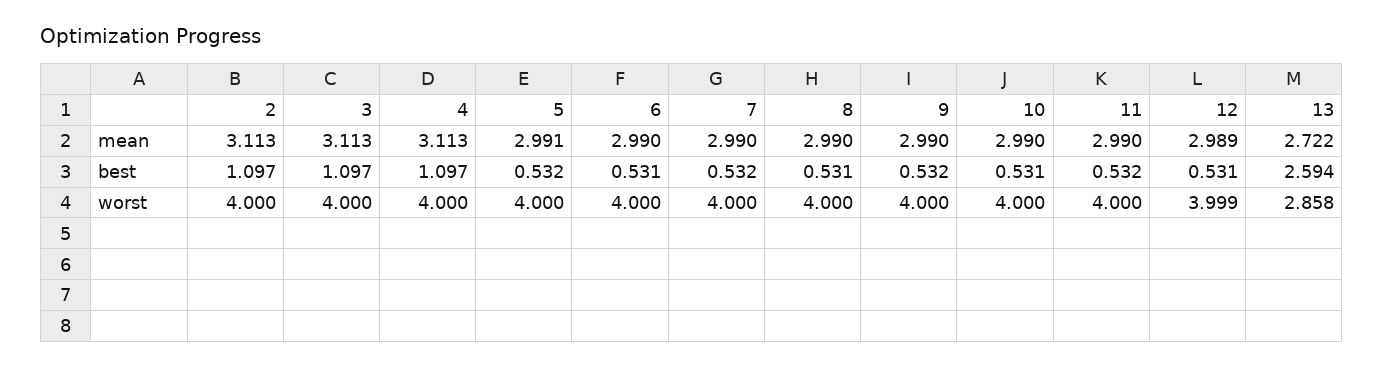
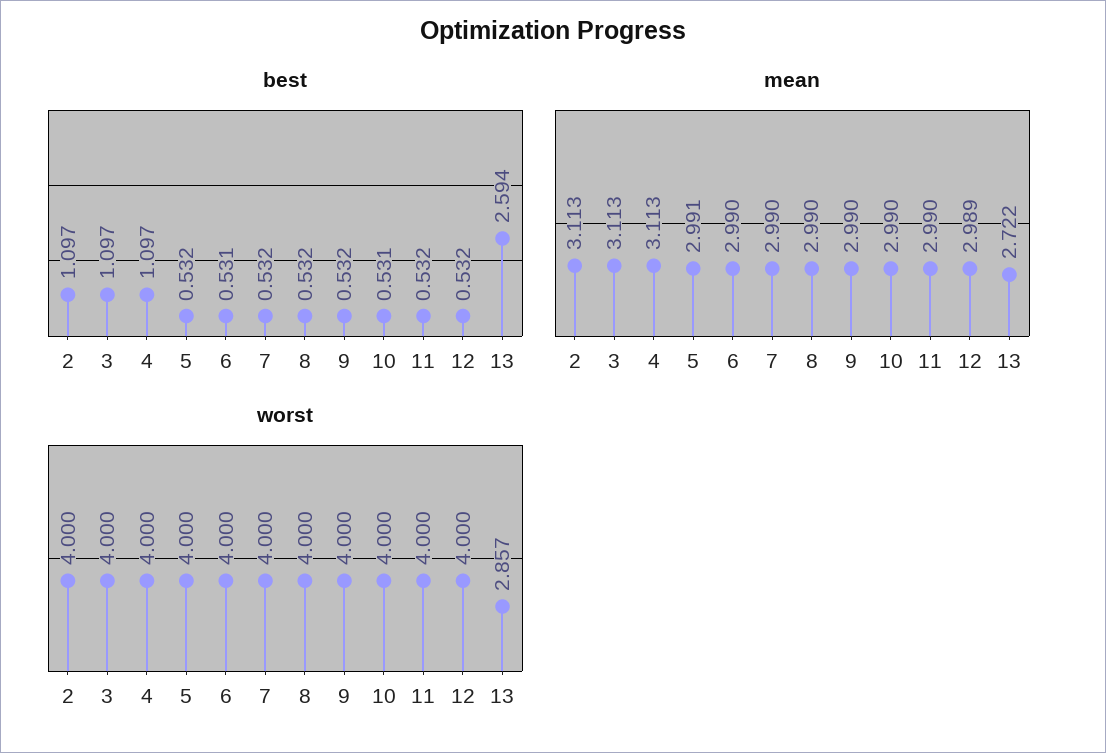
  {
    "mean": {
      "2": 3.113,
      "3": 3.113,
      "4": 3.113,
      "5": 2.991,
      "6": 2.99,
      "7": 2.99,
      "8": 2.99,
      "9": 2.99,
      "10": 2.99,
      "11": 2.99,
      "12": 2.989,
      "13": 2.722
    },
    "best": {
      "2": 1.097,
      "3": 1.097,
      "4": 1.097,
      "5": 0.532,
      "6": 0.531,
      "7": 0.532,
-     "8": 0.531,
+     "8": 0.532,
      "9": 0.532,
      "10": 0.531,
      "11": 0.532,
-     "12": 0.531,
+     "12": 0.532,
      "13": 2.594
    },
    "worst": {
      "2": 4,
      "3": 4,
      "4": 4,
      "5": 4,
      "6": 4,
      "7": 4,
      "8": 4,
      "9": 4,
      "10": 4,
      "11": 4,
-     "12": 3.999,
+     "12": 4,
-     "13": 2.858
+     "13": 2.857
    }
  }

